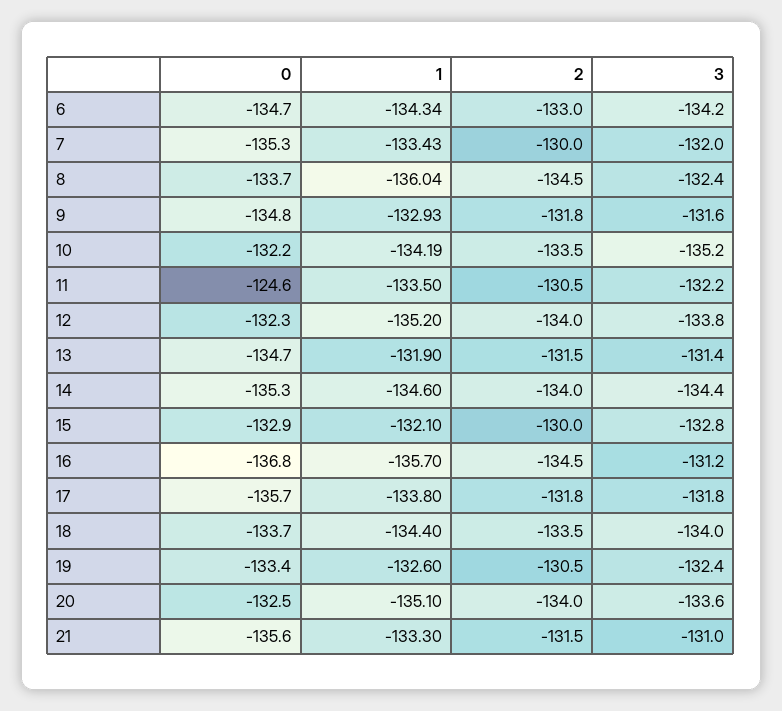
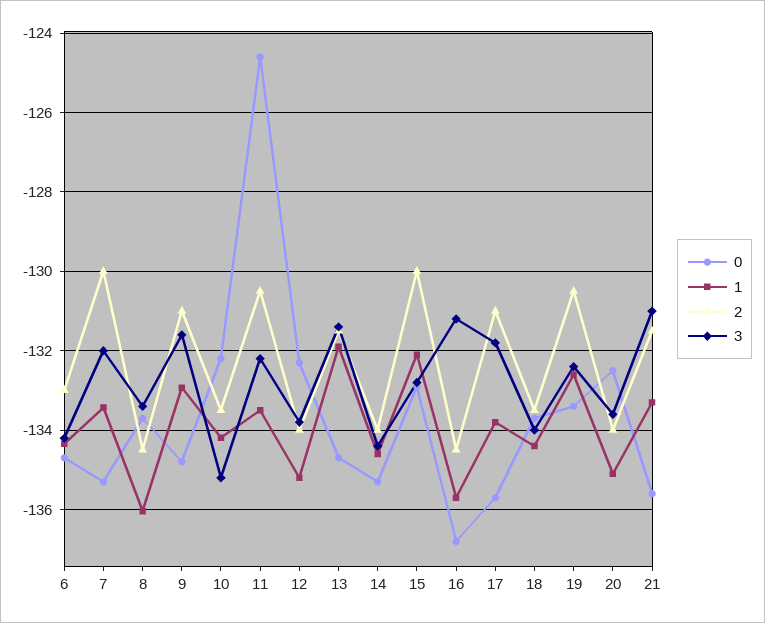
  {
    "0": {
      "6": -134.7,
      "7": -135.3,
      "8": -133.7,
      "9": -134.8,
      "10": -132.2,
      "11": -124.6,
      "12": -132.3,
      "13": -134.7,
      "14": -135.3,
      "15": -132.9,
      "16": -136.8,
      "17": -135.7,
      "18": -133.7,
      "19": -133.4,
      "20": -132.5,
      "21": -135.6
    },
    "1": {
      "6": -134.34,
      "7": -133.43,
      "8": -136.04,
      "9": -132.93,
      "10": -134.19,
      "11": -133.5,
      "12": -135.2,
      "13": -131.9,
      "14": -134.6,
      "15": -132.1,
      "16": -135.7,
      "17": -133.8,
      "18": -134.4,
      "19": -132.6,
      "20": -135.1,
      "21": -133.3
    },
    "2": {
      "6": -133,
      "7": -130,
      "8": -134.5,
-     "9": -131.8,
+     "9": -131,
      "10": -133.5,
      "11": -130.5,
      "12": -134,
      "13": -131.5,
      "14": -134,
      "15": -130,
      "16": -134.5,
-     "17": -131.8,
+     "17": -131,
      "18": -133.5,
      "19": -130.5,
      "20": -134,
      "21": -131.5
    },
    "3": {
      "6": -134.2,
      "7": -132,
-     "8": -132.4,
+     "8": -133.4,
      "9": -131.6,
      "10": -135.2,
      "11": -132.2,
      "12": -133.8,
      "13": -131.4,
      "14": -134.4,
      "15": -132.8,
      "16": -131.2,
      "17": -131.8,
      "18": -134,
      "19": -132.4,
      "20": -133.6,
      "21": -131
    }
  }

